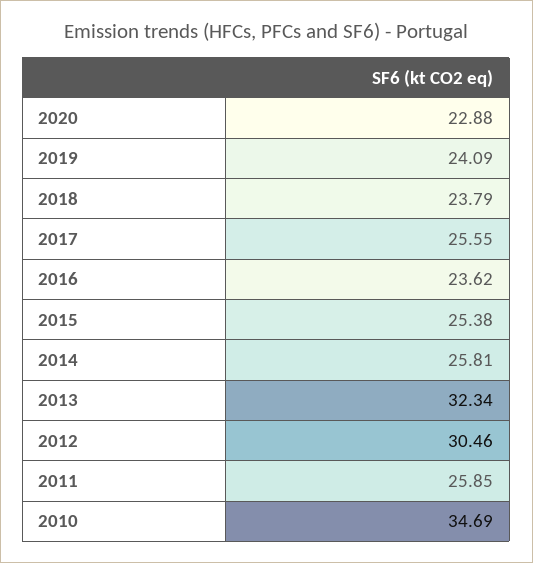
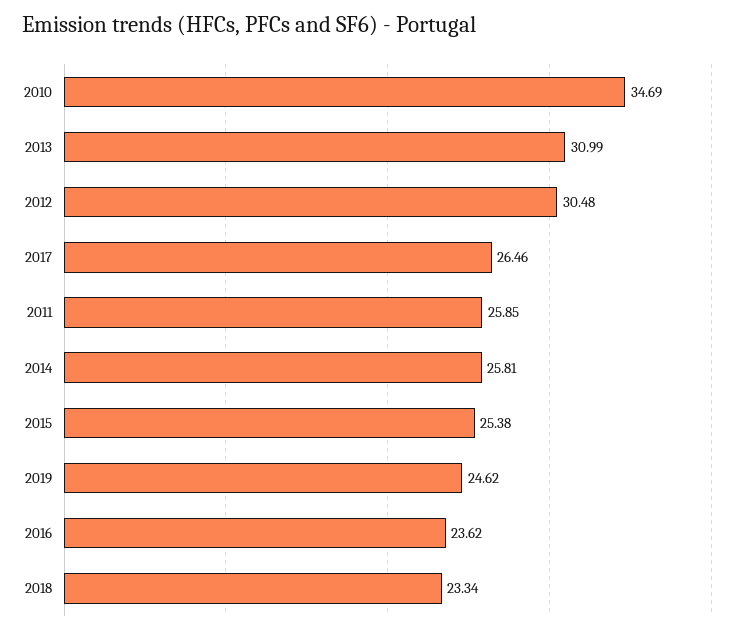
  {
-   "2020": 22.88,
-   "2019": 24.09,
+   "2019": 24.62,
-   "2018": 23.79,
+   "2018": 23.34,
-   "2017": 25.55,
+   "2017": 26.46,
    "2016": 23.62,
    "2015": 25.38,
    "2014": 25.81,
-   "2013": 32.34,
+   "2013": 30.99,
-   "2012": 30.46,
+   "2012": 30.48,
    "2011": 25.85,
    "2010": 34.69
  }

